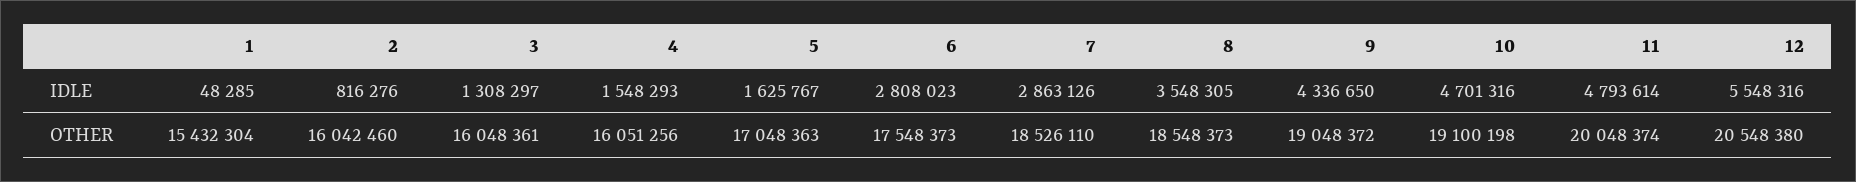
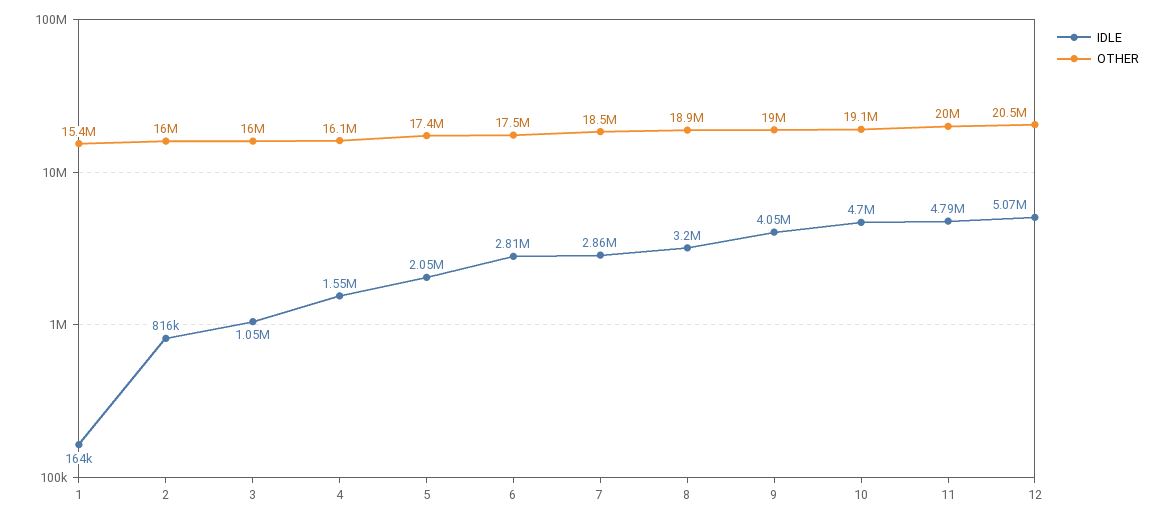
  {
    "IDLE": {
-     "1": 48285,
+     "1": 164000,
      "2": 816276,
-     "3": 1308297,
+     "3": 1050000,
      "4": 1548293,
-     "5": 1625767,
+     "5": 2050000,
      "6": 2808023,
      "7": 2863126,
-     "8": 3548305,
+     "8": 3200000,
-     "9": 4336650,
+     "9": 4050000,
      "10": 4701316,
      "11": 4793614,
-     "12": 5548316
+     "12": 5070000
    },
    "OTHER": {
      "1": 15432304,
      "2": 16042460,
      "3": 16048361,
      "4": 16051256,
-     "5": 17048363,
+     "5": 17400000,
      "6": 17548373,
      "7": 18526110,
-     "8": 18548373,
+     "8": 18900000,
      "9": 19048372,
      "10": 19100198,
      "11": 20048374,
      "12": 20548380
    }
  }

